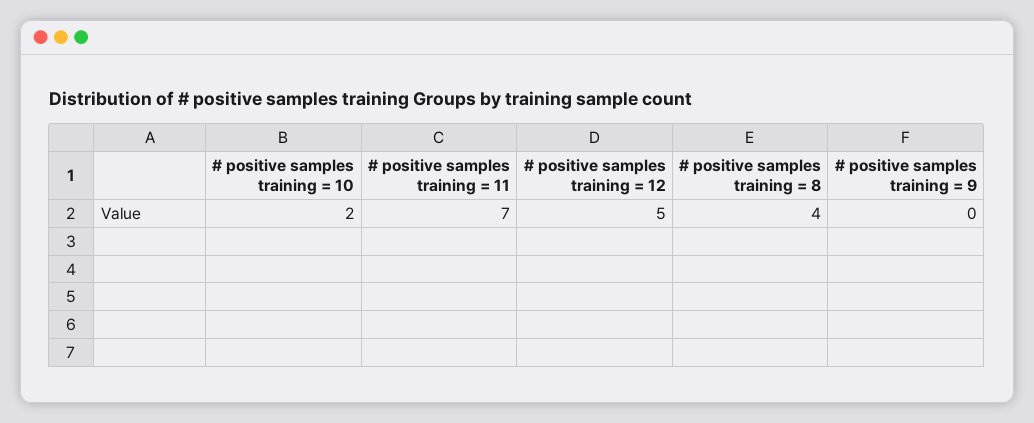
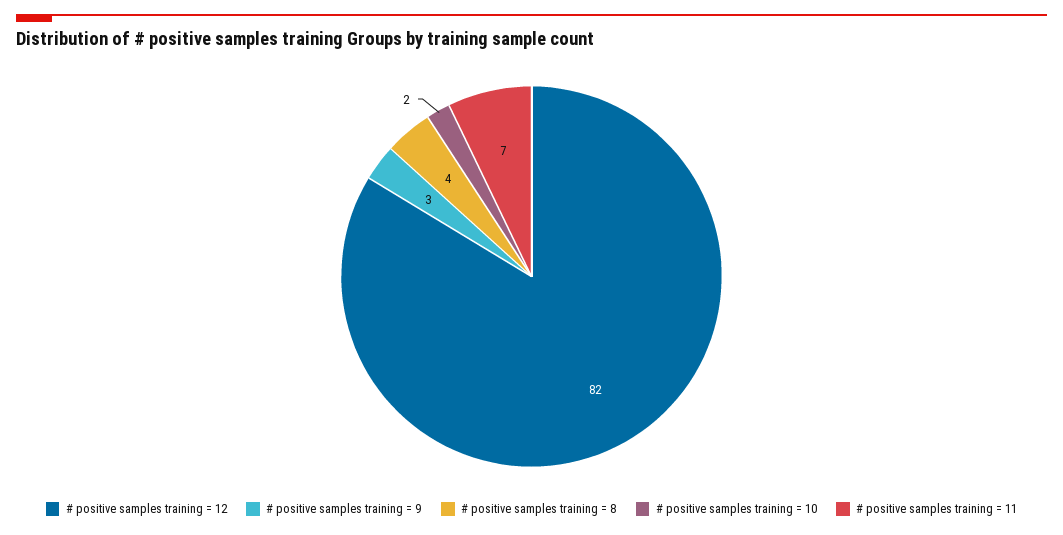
  {
    "# positive samples training = 10": 2,
    "# positive samples training = 11": 7,
-   "# positive samples training = 12": 5,
+   "# positive samples training = 12": 82,
    "# positive samples training = 8": 4,
-   "# positive samples training = 9": 0
+   "# positive samples training = 9": 3
  }

